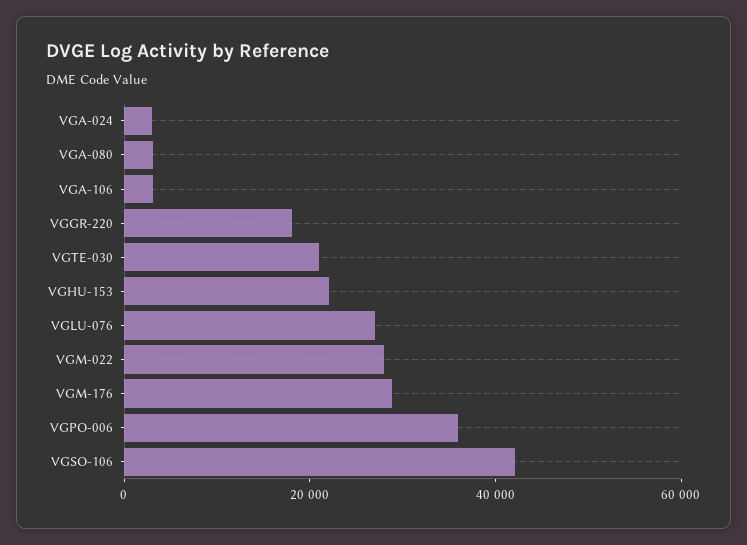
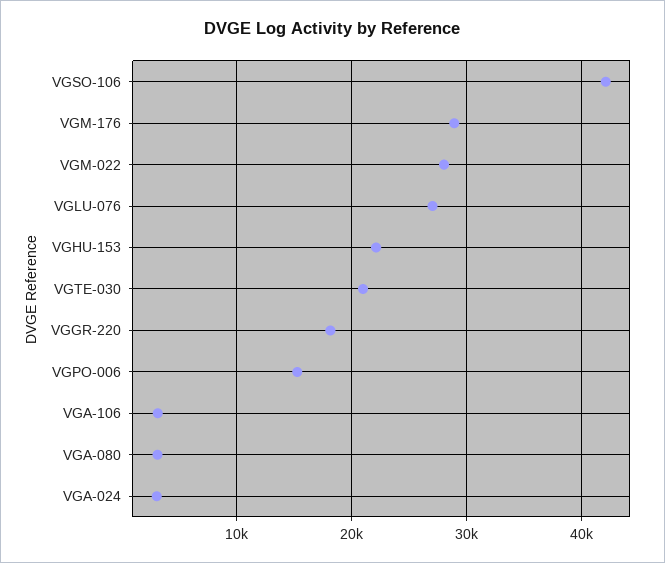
  {
    "VGA-024": 3000,
    "VGA-080": 3000,
    "VGA-106": 3000,
    "VGGR-220": 18000,
    "VGTE-030": 21000,
    "VGHU-153": 22000,
    "VGLU-076": 27000,
    "VGM-022": 28000,
    "VGM-176": 29000,
-   "VGPO-006": 35000,
+   "VGPO-006": 15000,
    "VGSO-106": 42000
  }

